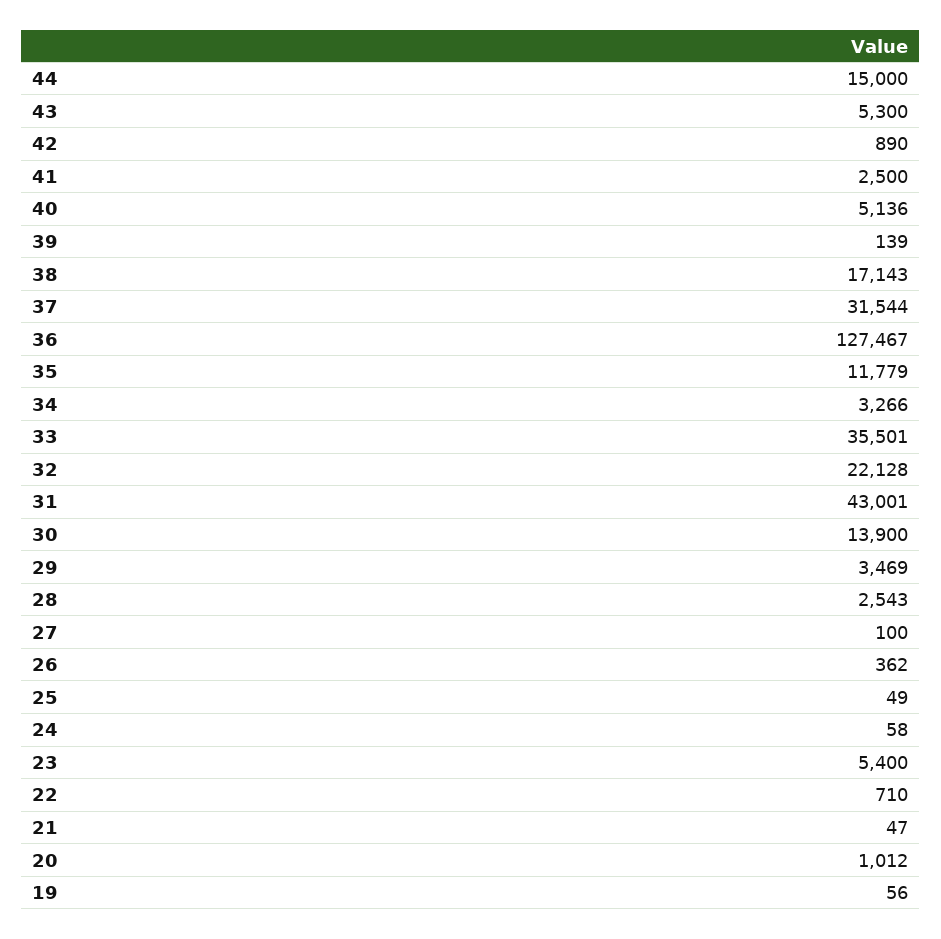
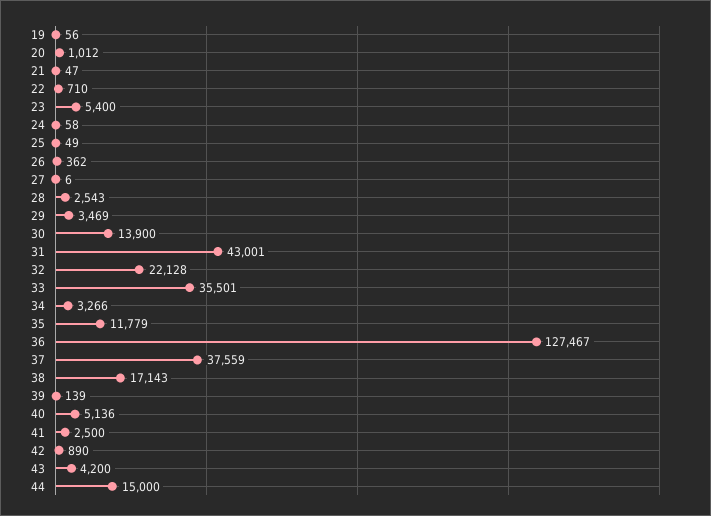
  {
    "44": 15000,
-   "43": 5300,
+   "43": 4200,
    "42": 890,
    "41": 2500,
    "40": 5136,
    "39": 139,
    "38": 17143,
-   "37": 31544,
+   "37": 37559,
    "36": 127467,
    "35": 11779,
    "34": 3266,
    "33": 35501,
    "32": 22128,
    "31": 43001,
    "30": 13900,
    "29": 3469,
    "28": 2543,
-   "27": 100,
+   "27": 6,
    "26": 362,
    "25": 49,
    "24": 58,
    "23": 5400,
    "22": 710,
    "21": 47,
    "20": 1012,
    "19": 56
  }

